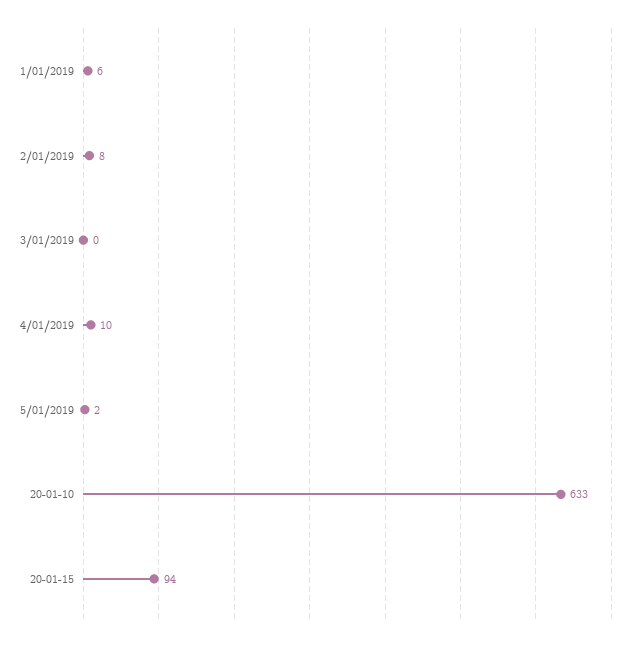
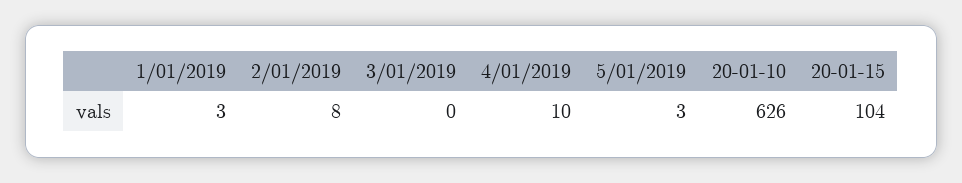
  {
-   "1/01/2019": 6,
+   "1/01/2019": 3,
    "2/01/2019": 8,
    "3/01/2019": 0,
    "4/01/2019": 10,
-   "5/01/2019": 2,
+   "5/01/2019": 3,
-   "20-01-10": 633,
+   "20-01-10": 626,
-   "20-01-15": 94
+   "20-01-15": 104
  }

